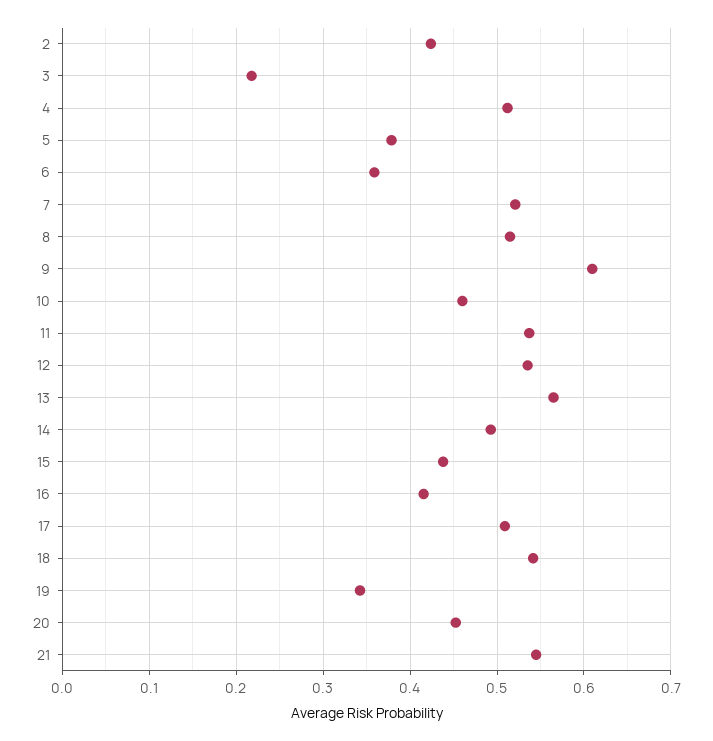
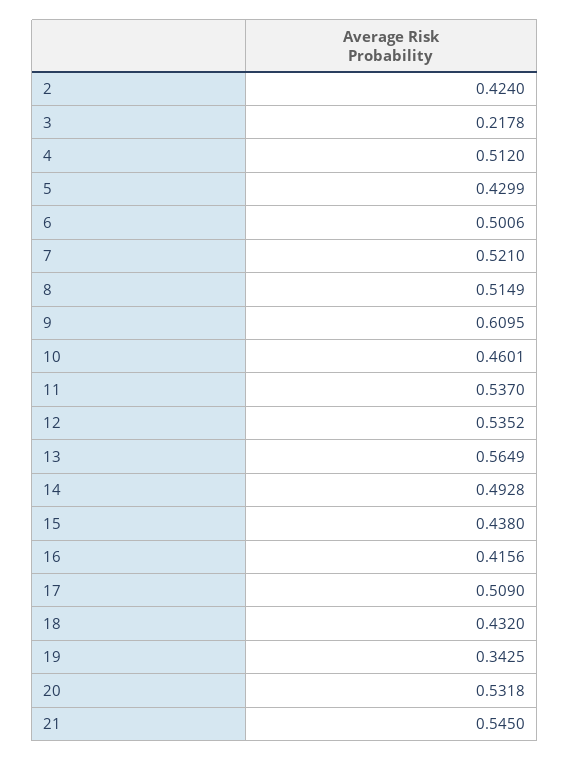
  {
    "2": 0.424,
    "3": 0.2178,
    "4": 0.512,
-   "5": 0.38,
+   "5": 0.4299,
-   "6": 0.36,
+   "6": 0.5006,
    "7": 0.521,
    "8": 0.5149,
    "9": 0.6095,
    "10": 0.4601,
    "11": 0.537,
    "12": 0.5352,
    "13": 0.5649,
    "14": 0.4928,
    "15": 0.438,
    "16": 0.4156,
    "17": 0.509,
-   "18": 0.54,
+   "18": 0.432,
    "19": 0.3425,
-   "20": 0.45,
+   "20": 0.5318,
    "21": 0.545
  }

